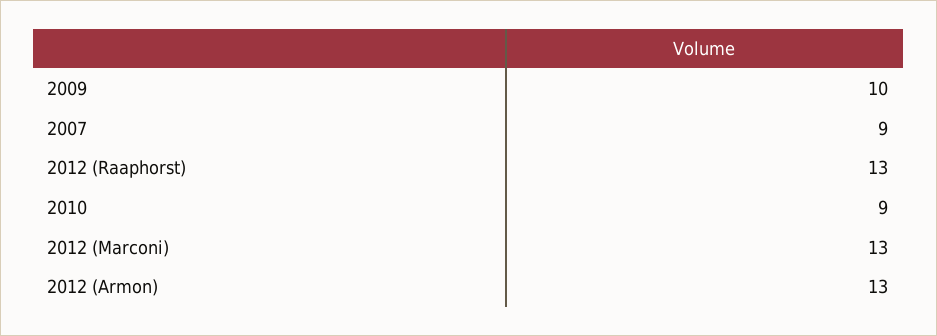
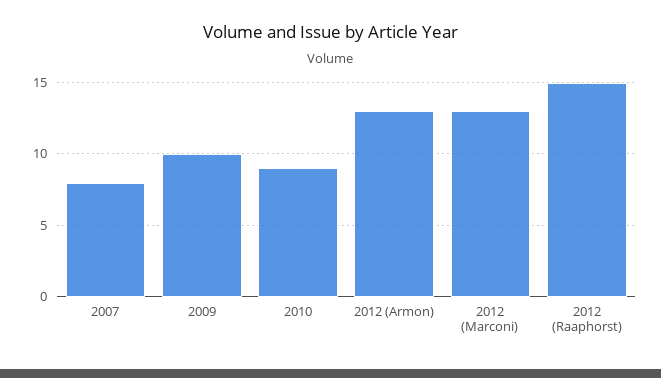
  {
    "2009": 10,
-   "2007": 9,
+   "2007": 8,
-   "2012 (Raaphorst)": 13,
+   "2012 (Raaphorst)": 15,
    "2010": 9,
    "2012 (Marconi)": 13,
    "2012 (Armon)": 13
  }

